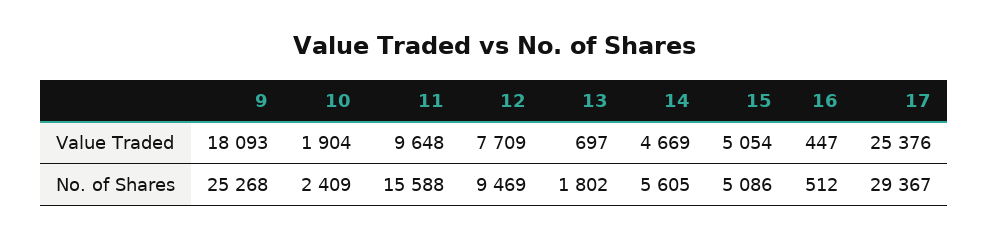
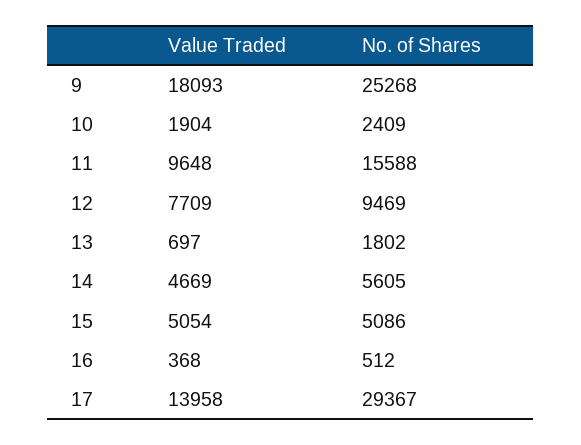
  {
    "9": {
      "Value Traded": 18093,
      "No. of Shares": 25268
    },
    "10": {
      "Value Traded": 1904,
      "No. of Shares": 2409
    },
    "11": {
      "Value Traded": 9648,
      "No. of Shares": 15588
    },
    "12": {
      "Value Traded": 7709,
      "No. of Shares": 9469
    },
    "13": {
      "Value Traded": 697,
      "No. of Shares": 1802
    },
    "14": {
      "Value Traded": 4669,
      "No. of Shares": 5605
    },
    "15": {
      "Value Traded": 5054,
      "No. of Shares": 5086
    },
    "16": {
-     "Value Traded": 447,
+     "Value Traded": 368,
      "No. of Shares": 512
    },
    "17": {
-     "Value Traded": 25376,
+     "Value Traded": 13958,
      "No. of Shares": 29367
    }
  }

